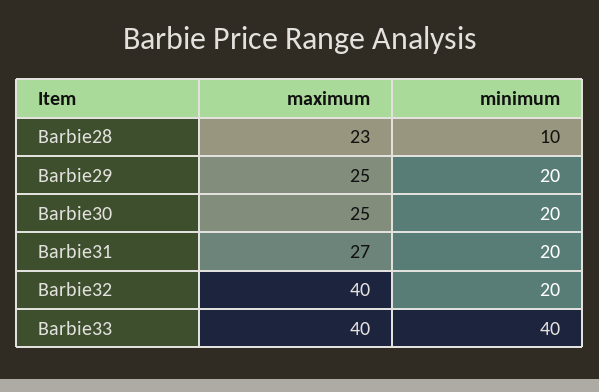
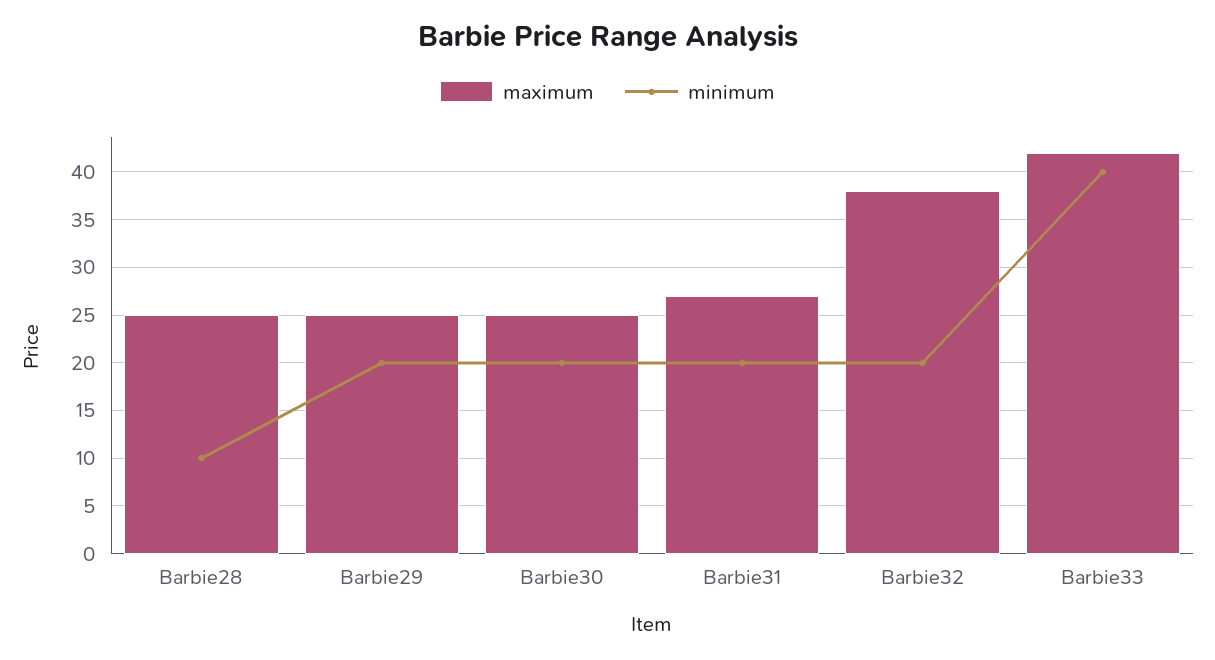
  {
    "maximum": {
-     "Barbie28": 23,
+     "Barbie28": 25,
      "Barbie29": 25,
      "Barbie30": 25,
      "Barbie31": 27,
-     "Barbie32": 40,
+     "Barbie32": 38,
-     "Barbie33": 40
+     "Barbie33": 42
    },
    "minimum": {
      "Barbie28": 10,
      "Barbie29": 20,
      "Barbie30": 20,
      "Barbie31": 20,
      "Barbie32": 20,
      "Barbie33": 40
    }
  }

